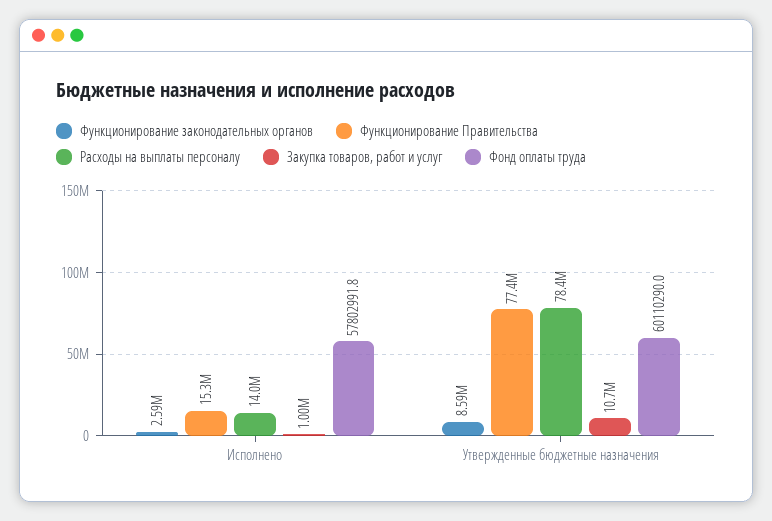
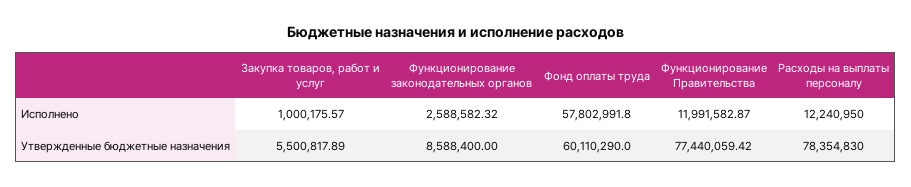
  {
    "Функционирование законодательных органов": {
      "Исполнено": 2588582.32,
      "Утвержденные бюджетные назначения": 8588400
    },
    "Функционирование Правительства": {
-     "Исполнено": 15300000,
+     "Исполнено": 11991582.87,
      "Утвержденные бюджетные назначения": 77440059.42
    },
    "Расходы на выплаты персоналу": {
-     "Исполнено": 14000000,
+     "Исполнено": 12240950,
      "Утвержденные бюджетные назначения": 78354830
    },
    "Закупка товаров, работ и услуг": {
      "Исполнено": 1000175.57,
-     "Утвержденные бюджетные назначения": 10700000
+     "Утвержденные бюджетные назначения": 5500817.89
    },
    "Фонд оплаты труда": {
      "Исполнено": 57802991.8,
      "Утвержденные бюджетные назначения": 60110290
    }
  }

